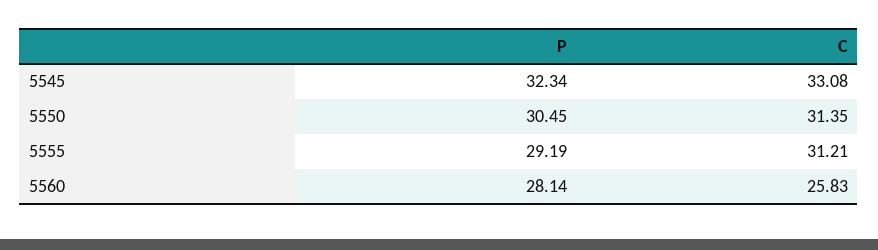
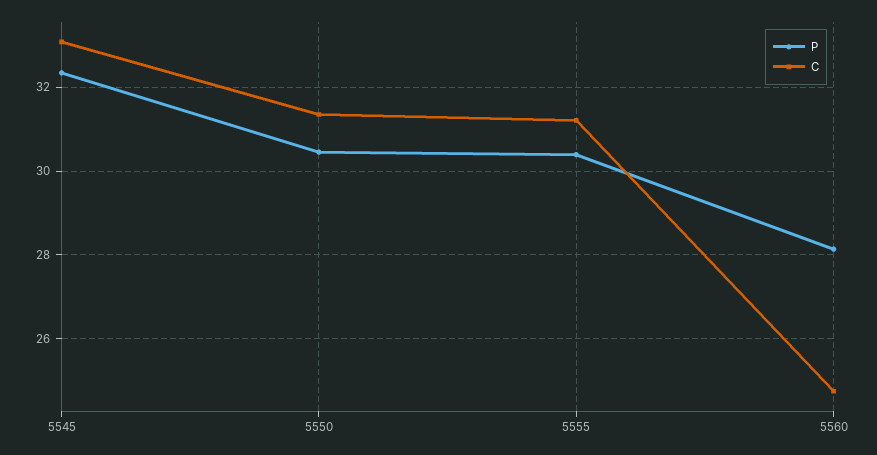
  {
    "P": {
      "5545": 32.34,
      "5550": 30.45,
-     "5555": 29.19,
+     "5555": 30.4,
      "5560": 28.14
    },
    "C": {
      "5545": 33.08,
      "5550": 31.35,
      "5555": 31.21,
-     "5560": 25.83
+     "5560": 24.8
    }
  }

